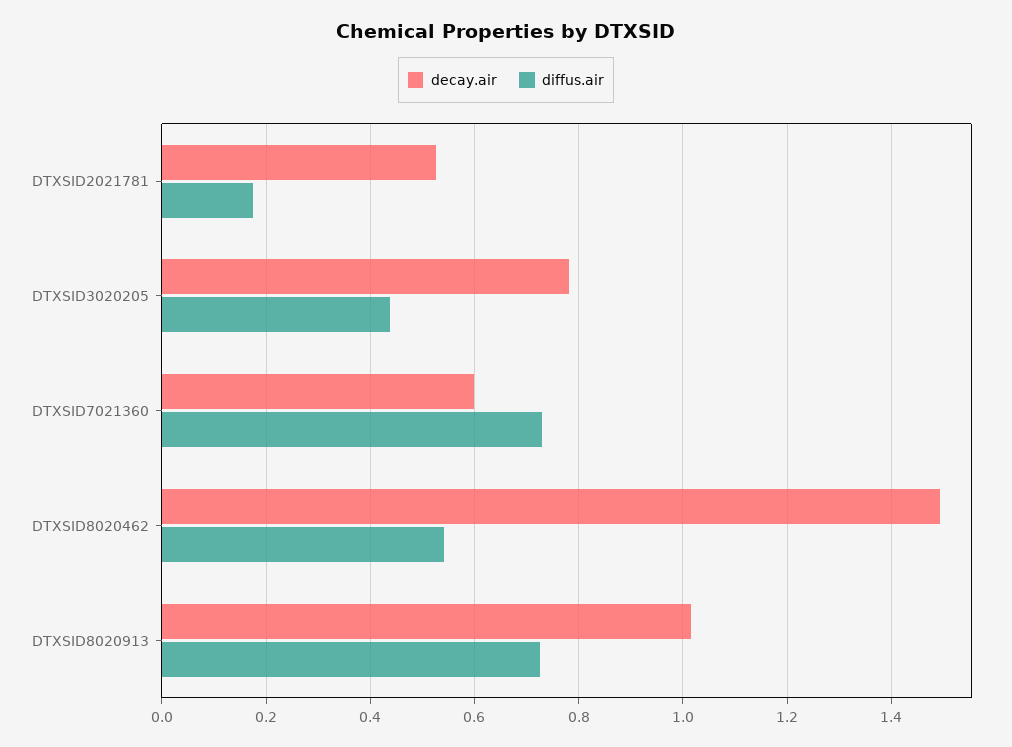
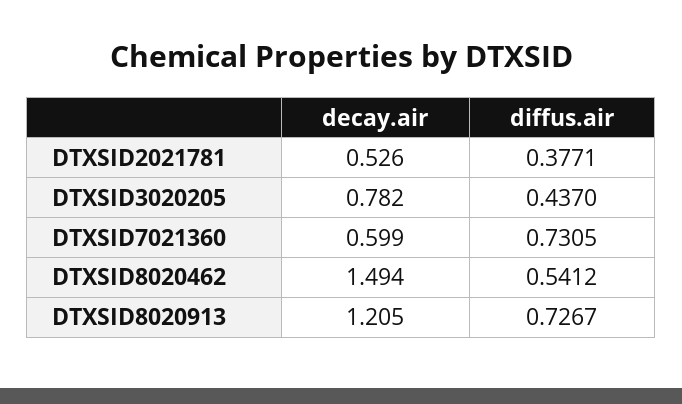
  {
    "decay.air": {
      "DTXSID2021781": 0.526,
      "DTXSID3020205": 0.782,
      "DTXSID7021360": 0.599,
      "DTXSID8020462": 1.494,
-     "DTXSID8020913": 1.02
+     "DTXSID8020913": 1.205
    },
    "diffus.air": {
-     "DTXSID2021781": 0.18,
+     "DTXSID2021781": 0.3771,
      "DTXSID3020205": 0.437,
      "DTXSID7021360": 0.7305,
      "DTXSID8020462": 0.5412,
      "DTXSID8020913": 0.7267
    }
  }

